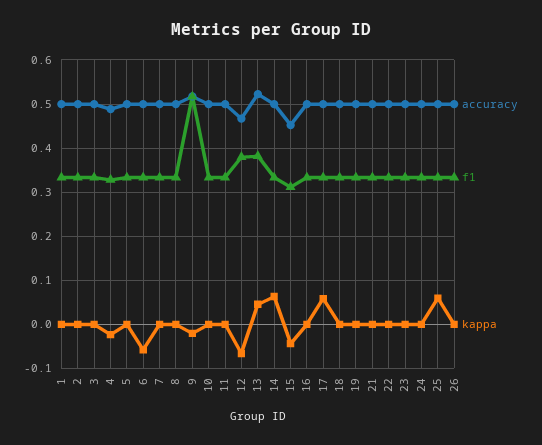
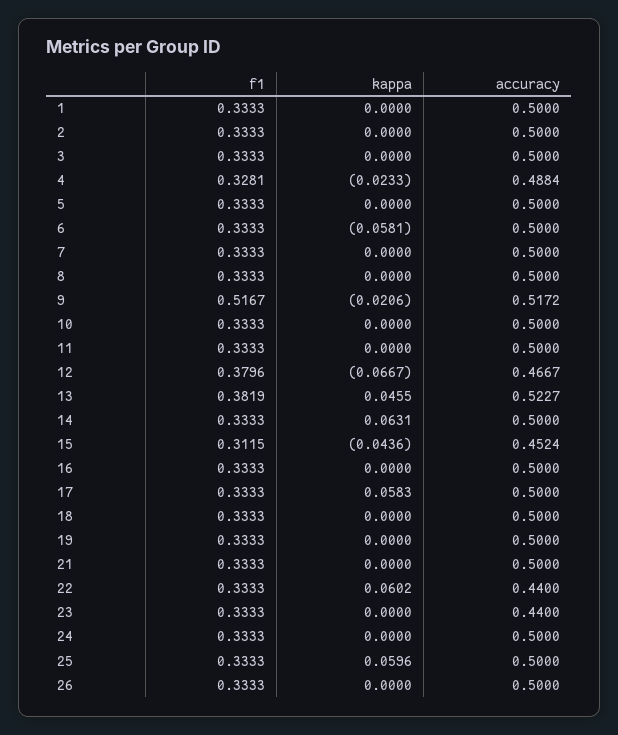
  {
    "accuracy": {
      "1": 0.5,
      "2": 0.5,
      "3": 0.5,
      "4": 0.4884,
      "5": 0.5,
      "6": 0.5,
      "7": 0.5,
      "8": 0.5,
      "9": 0.5172,
      "10": 0.5,
      "11": 0.5,
      "12": 0.4667,
      "13": 0.5227,
      "14": 0.5,
      "15": 0.4524,
      "16": 0.5,
      "17": 0.5,
      "18": 0.5,
      "19": 0.5,
      "21": 0.5,
-     "22": 0.5,
+     "22": 0.44,
-     "23": 0.5,
+     "23": 0.44,
      "24": 0.5,
      "25": 0.5,
      "26": 0.5
    },
    "f1": {
      "1": 0.3333,
      "2": 0.3333,
      "3": 0.3333,
      "4": 0.3281,
      "5": 0.3333,
      "6": 0.3333,
      "7": 0.3333,
      "8": 0.3333,
      "9": 0.5167,
      "10": 0.3333,
      "11": 0.3333,
      "12": 0.3796,
      "13": 0.3819,
      "14": 0.3333,
      "15": 0.3115,
      "16": 0.3333,
      "17": 0.3333,
      "18": 0.3333,
      "19": 0.3333,
      "21": 0.3333,
      "22": 0.3333,
      "23": 0.3333,
      "24": 0.3333,
      "25": 0.3333,
      "26": 0.3333
    },
    "kappa": {
      "1": 0,
      "2": 0,
      "3": 0,
      "4": -0.0233,
      "5": 0,
      "6": -0.0581,
      "7": 0,
      "8": 0,
      "9": -0.0206,
      "10": 0,
      "11": 0,
      "12": -0.0667,
      "13": 0.0455,
      "14": 0.0631,
      "15": -0.0436,
      "16": 0,
      "17": 0.0583,
      "18": 0,
      "19": 0,
      "21": 0,
-     "22": 0,
+     "22": 0.0602,
      "23": 0,
      "24": 0,
      "25": 0.0596,
      "26": 0
    }
  }

